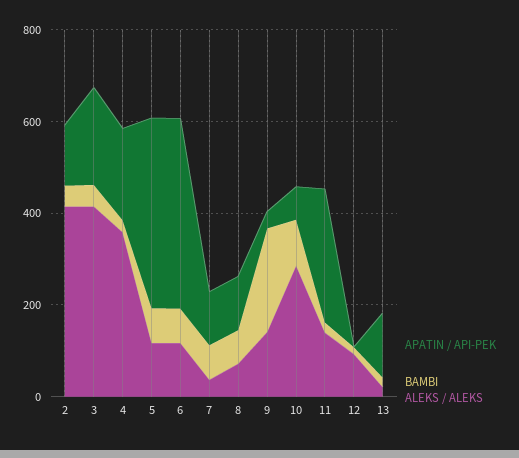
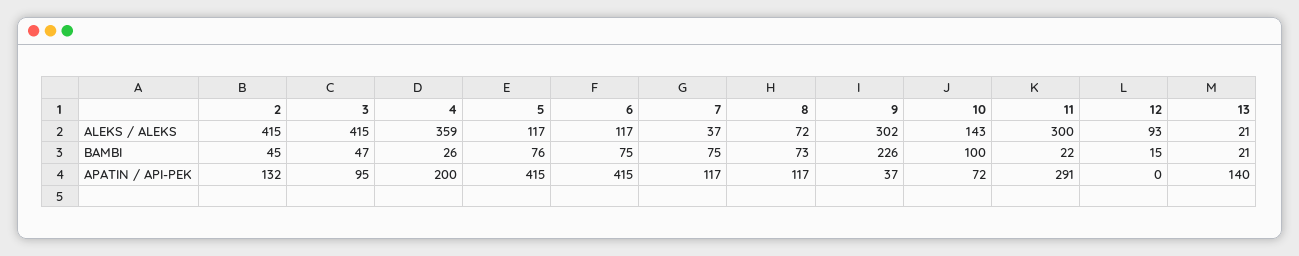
  {
    "APATIN / API-PEK": {
      "2": 132,
-     "3": 200,
+     "3": 95,
      "4": 200,
      "5": 415,
      "6": 415,
      "7": 117,
      "8": 117,
      "9": 37,
      "10": 72,
      "11": 291,
      "12": 0,
      "13": 140
    },
    "BAMBI": {
      "2": 45,
      "3": 47,
      "4": 26,
      "5": 76,
      "6": 75,
      "7": 75,
      "8": 73,
      "9": 226,
      "10": 100,
      "11": 22,
      "12": 15,
      "13": 21
    },
    "ALEKS / ALEKS": {
      "2": 415,
      "3": 415,
      "4": 359,
      "5": 117,
      "6": 117,
      "7": 37,
      "8": 72,
-     "9": 150,
+     "9": 302,
-     "10": 300,
+     "10": 143,
-     "11": 150,
+     "11": 300,
      "12": 93,
      "13": 21
    }
  }

